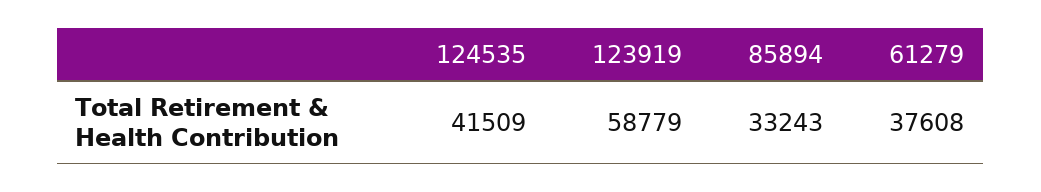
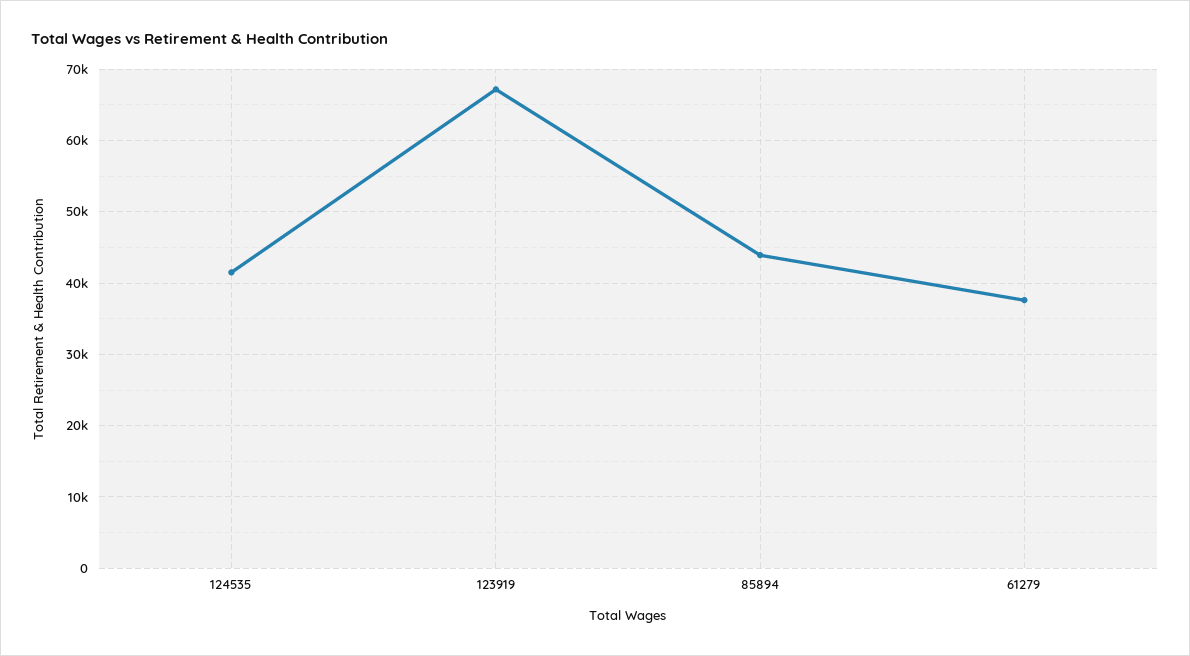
  {
    "124535": 41509,
-   "123919": 58779,
+   "123919": 67000,
-   "85894": 33243,
+   "85894": 44000,
    "61279": 37608
  }

